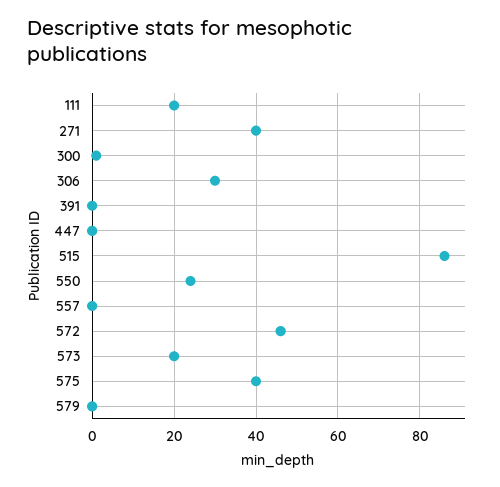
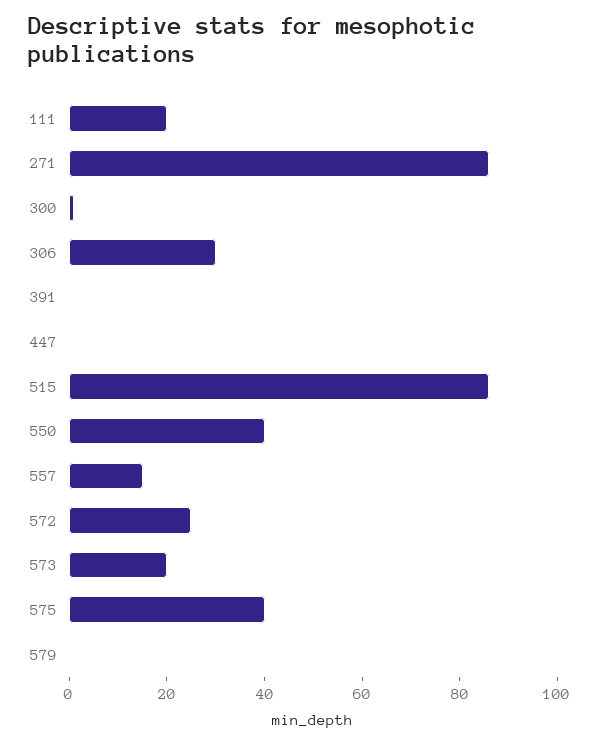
  {
    "111": 20,
-   "271": 40,
+   "271": 85,
    "300": 0,
    "306": 30,
    "391": 0,
    "447": 0,
    "515": 85,
-   "550": 25,
+   "550": 40,
-   "557": 0,
+   "557": 15,
-   "572": 45,
+   "572": 25,
    "573": 20,
    "575": 40,
    "579": 0
  }

